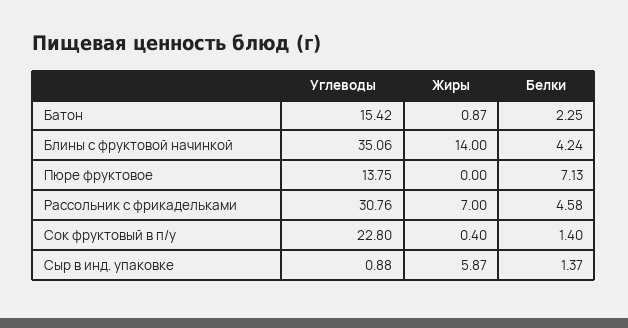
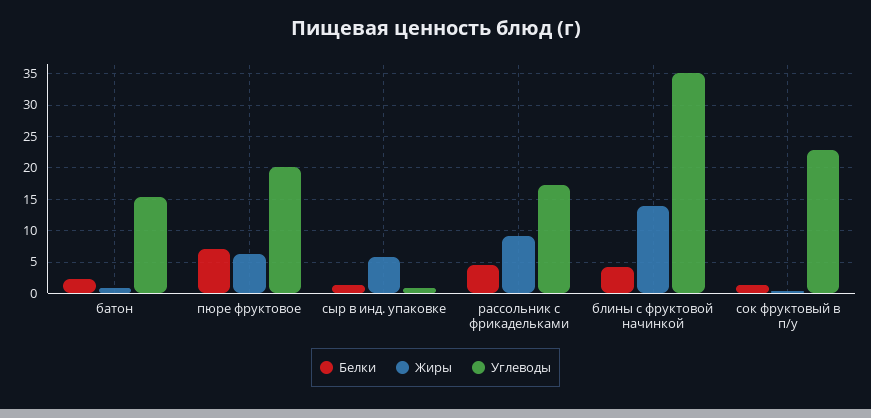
  {
    "Углеводы": {
      "Батон": 15.42,
      "Блины с фруктовой начинкой": 35.06,
-     "Пюре фруктовое": 13.75,
+     "Пюре фруктовое": 20,
-     "Рассольник с фрикадельками": 30.76,
+     "Рассольник с фрикадельками": 17,
      "Сок фруктовый в п/у": 22.8,
      "Сыр в инд. упаковке": 0.88
    },
    "Жиры": {
      "Батон": 0.87,
      "Блины с фруктовой начинкой": 14,
-     "Пюре фруктовое": 0,
+     "Пюре фруктовое": 6,
-     "Рассольник с фрикадельками": 7,
+     "Рассольник с фрикадельками": 9,
      "Сок фруктовый в п/у": 0.4,
      "Сыр в инд. упаковке": 5.87
    },
    "Белки": {
      "Батон": 2.25,
      "Блины с фруктовой начинкой": 4.24,
      "Пюре фруктовое": 7.13,
      "Рассольник с фрикадельками": 4.58,
      "Сок фруктовый в п/у": 1.4,
      "Сыр в инд. упаковке": 1.37
    }
  }

